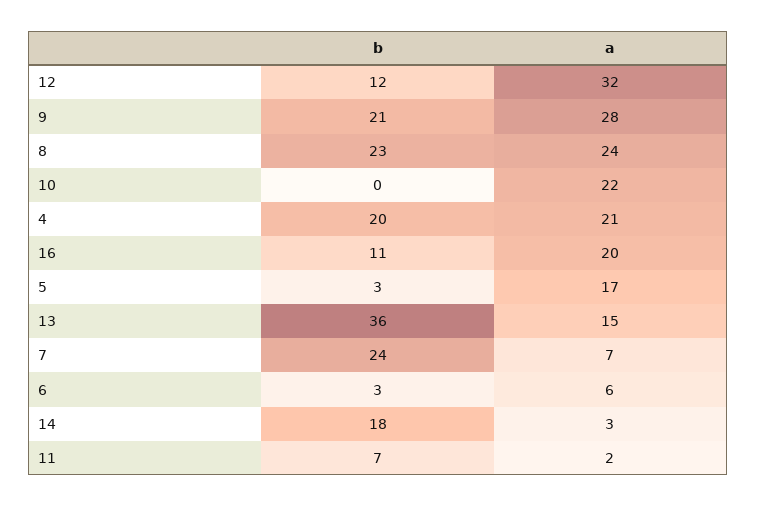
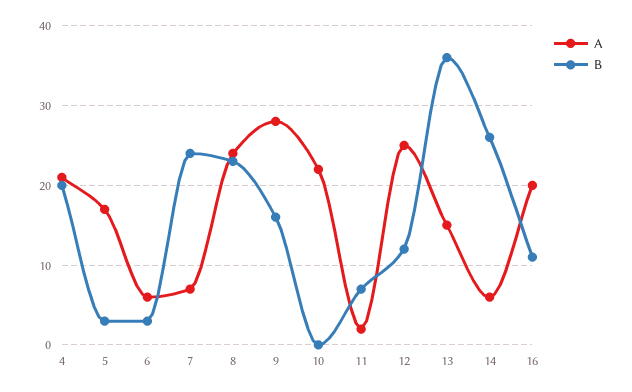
  {
    "b": {
      "12": 12,
-     "9": 21,
+     "9": 16,
      "8": 23,
      "10": 0,
      "4": 20,
      "16": 11,
      "5": 3,
      "13": 36,
      "7": 24,
      "6": 3,
-     "14": 18,
+     "14": 26,
      "11": 7
    },
    "a": {
-     "12": 32,
+     "12": 25,
      "9": 28,
      "8": 24,
      "10": 22,
      "4": 21,
      "16": 20,
      "5": 17,
      "13": 15,
      "7": 7,
      "6": 6,
-     "14": 3,
+     "14": 6,
      "11": 2
    }
  }

